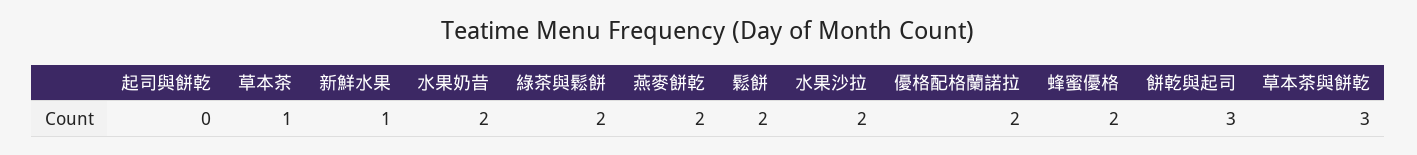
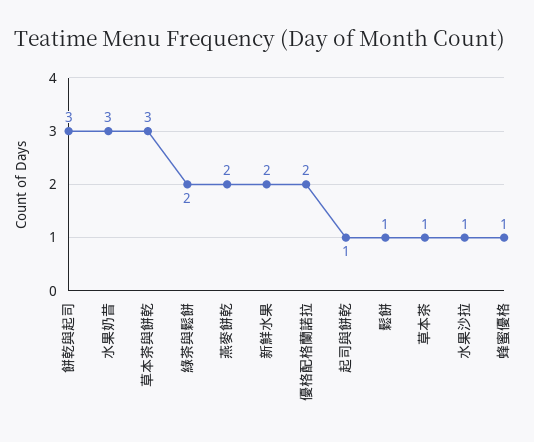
  {
-   "起司與餅乾": 0,
+   "起司與餅乾": 1,
    "草本茶": 1,
-   "新鮮水果": 1,
+   "新鮮水果": 2,
-   "水果奶昔": 2,
+   "水果奶昔": 3,
    "綠茶與鬆餅": 2,
    "燕麥餅乾": 2,
-   "鬆餅": 2,
+   "鬆餅": 1,
-   "水果沙拉": 2,
+   "水果沙拉": 1,
    "優格配格蘭諾拉": 2,
-   "蜂蜜優格": 2,
+   "蜂蜜優格": 1,
    "餅乾與起司": 3,
    "草本茶與餅乾": 3
  }

